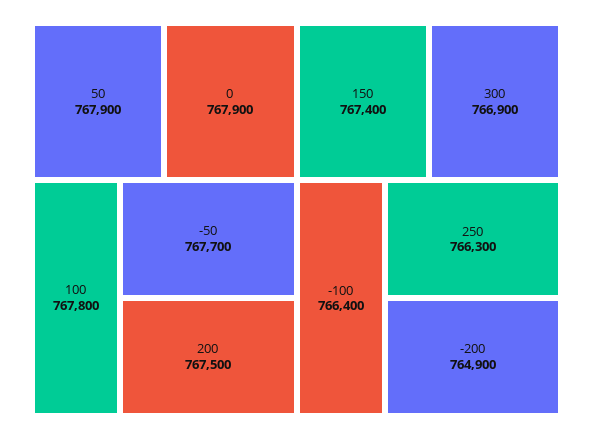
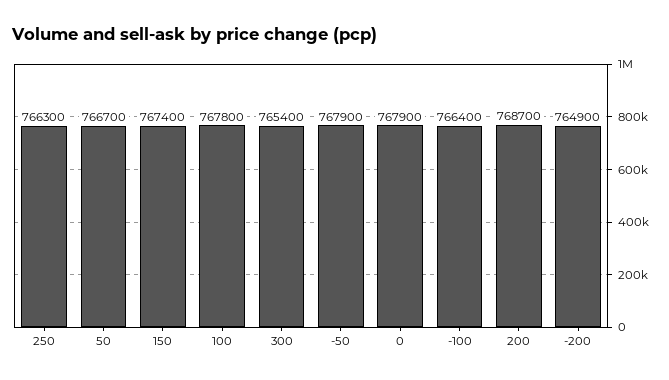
  {
-   "50": 767900,
+   "50": 766700,
    "0": 767900,
    "100": 767800,
-   "-50": 767700,
+   "-50": 767900,
-   "200": 767500,
+   "200": 768700,
    "150": 767400,
-   "300": 766900,
+   "300": 765400,
    "-100": 766400,
    "250": 766300,
    "-200": 764900
  }

